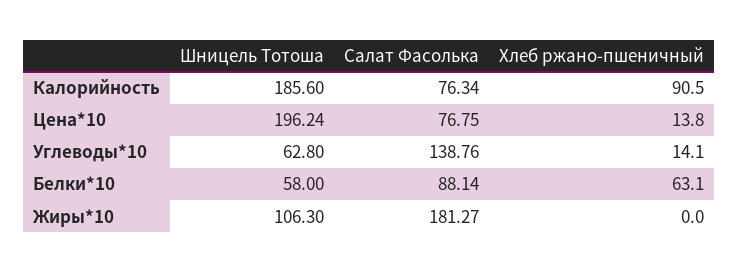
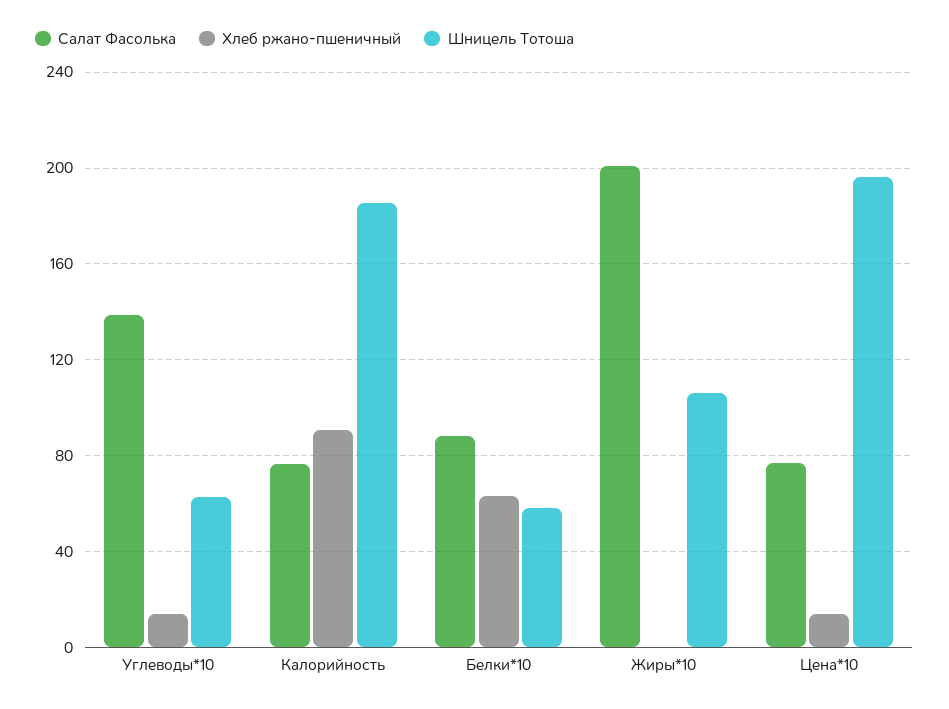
  {
    "Шницель Тотоша": {
      "Калорийность": 185.6,
      "Цена*10": 196.24,
      "Углеводы*10": 62.8,
      "Белки*10": 58,
      "Жиры*10": 106.3
    },
    "Салат Фасолька": {
      "Калорийность": 76.34,
      "Цена*10": 76.75,
      "Углеводы*10": 138.76,
      "Белки*10": 88.14,
-     "Жиры*10": 181.27
+     "Жиры*10": 200
    },
    "Хлеб ржано-пшеничный": {
      "Калорийность": 90.5,
      "Цена*10": 13.8,
      "Углеводы*10": 14.1,
      "Белки*10": 63.1,
      "Жиры*10": 0
    }
  }

